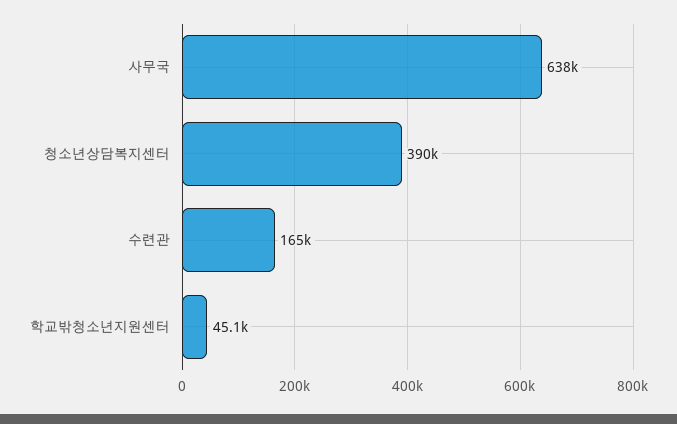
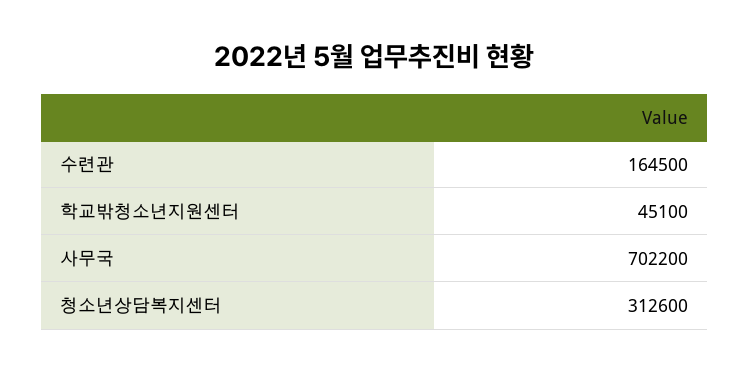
  {
-   "사무국": 638000,
+   "사무국": 702200,
-   "청소년상담복지센터": 390000,
+   "청소년상담복지센터": 312600,
    "수련관": 164500,
    "학교밖청소년지원센터": 45100
  }

